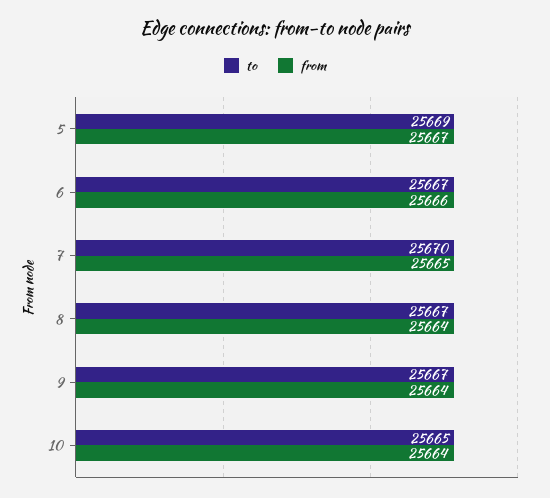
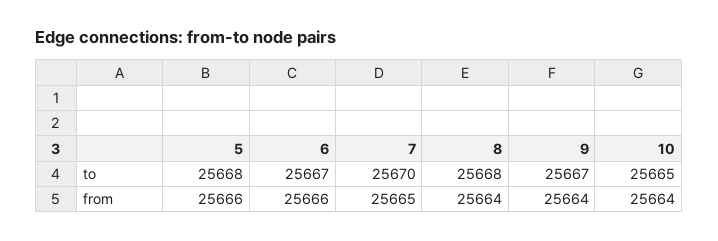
  {
    "to": {
-     "5": 25669,
+     "5": 25668,
      "6": 25667,
      "7": 25670,
-     "8": 25667,
+     "8": 25668,
      "9": 25667,
      "10": 25665
    },
    "from": {
-     "5": 25667,
+     "5": 25666,
      "6": 25666,
      "7": 25665,
      "8": 25664,
      "9": 25664,
      "10": 25664
    }
  }

